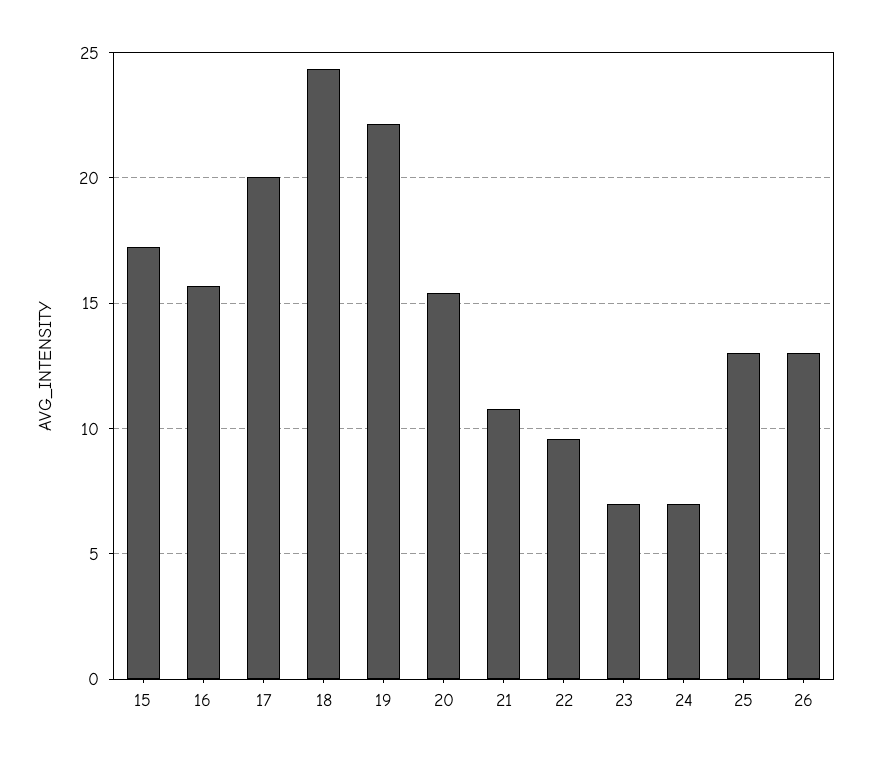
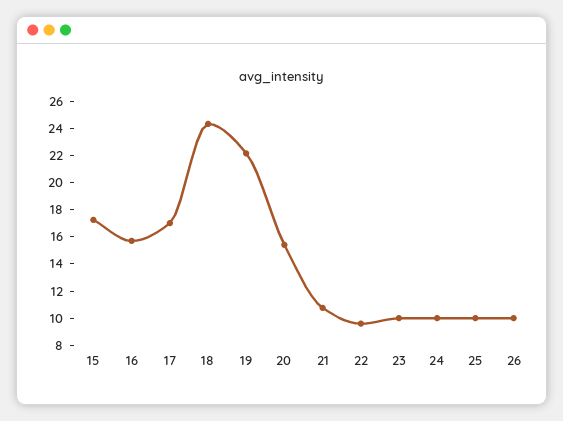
  {
    "15": 17.5,
    "16": 15.5,
-   "17": 20,
+   "17": 17,
    "18": 24.5,
    "19": 22,
    "20": 15.5,
    "21": 11,
    "22": 9.5,
-   "23": 7,
+   "23": 10,
-   "24": 7,
+   "24": 10,
-   "25": 13,
+   "25": 10,
-   "26": 13
+   "26": 10
  }

